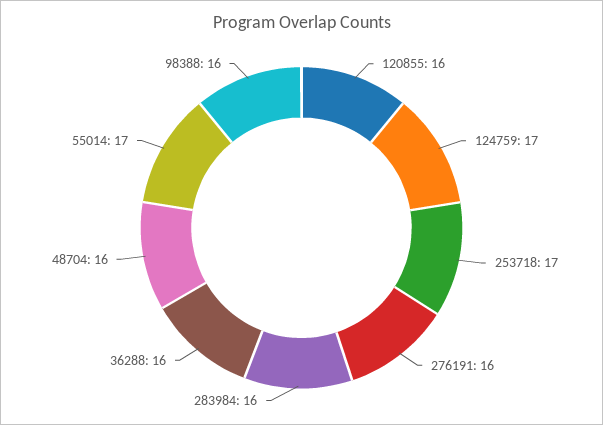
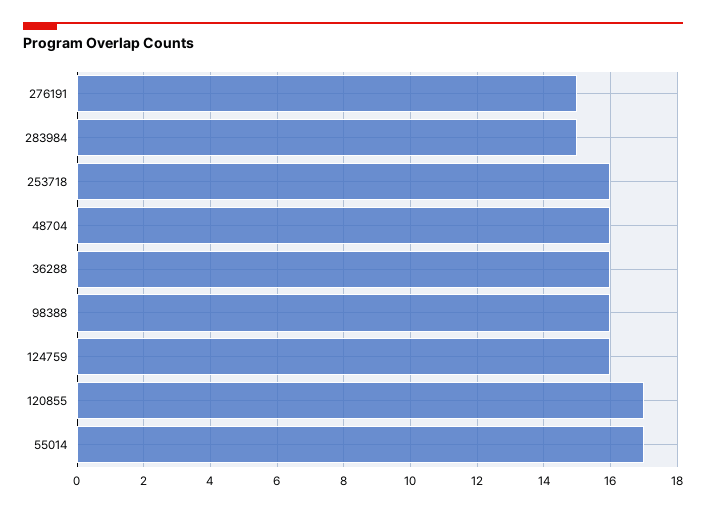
  {
-   "120855": 16,
+   "120855": 17,
-   "124759": 17,
+   "124759": 16,
-   "253718": 17,
+   "253718": 16,
-   "276191": 16,
+   "276191": 15,
-   "283984": 16,
+   "283984": 15,
    "36288": 16,
    "48704": 16,
    "55014": 17,
    "98388": 16
  }

